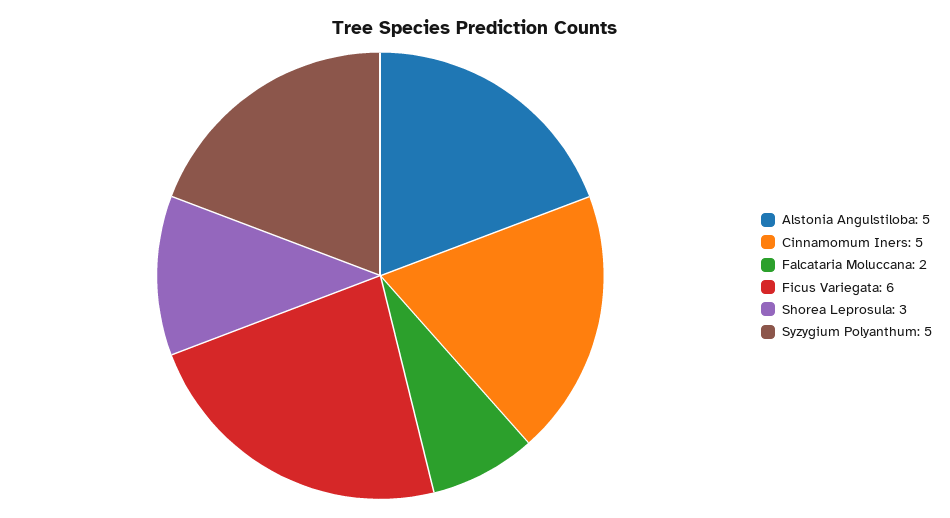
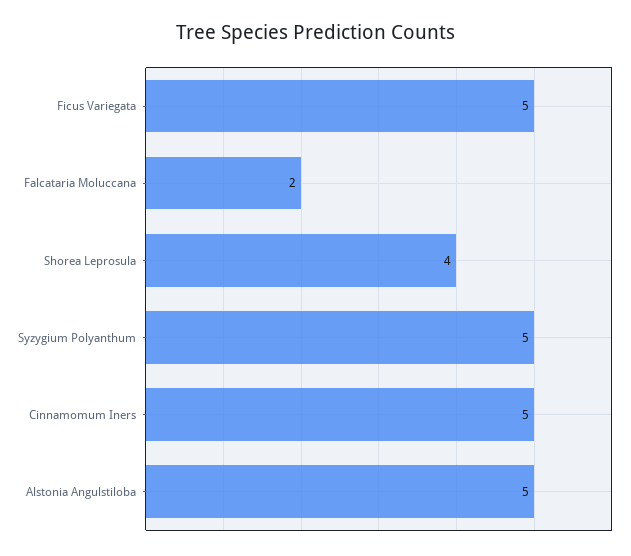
  {
    "Alstonia Angulstiloba": 5,
    "Cinnamomum Iners": 5,
    "Falcataria Moluccana": 2,
-   "Ficus Variegata": 6,
+   "Ficus Variegata": 5,
-   "Shorea Leprosula": 3,
+   "Shorea Leprosula": 4,
    "Syzygium Polyanthum": 5
  }

